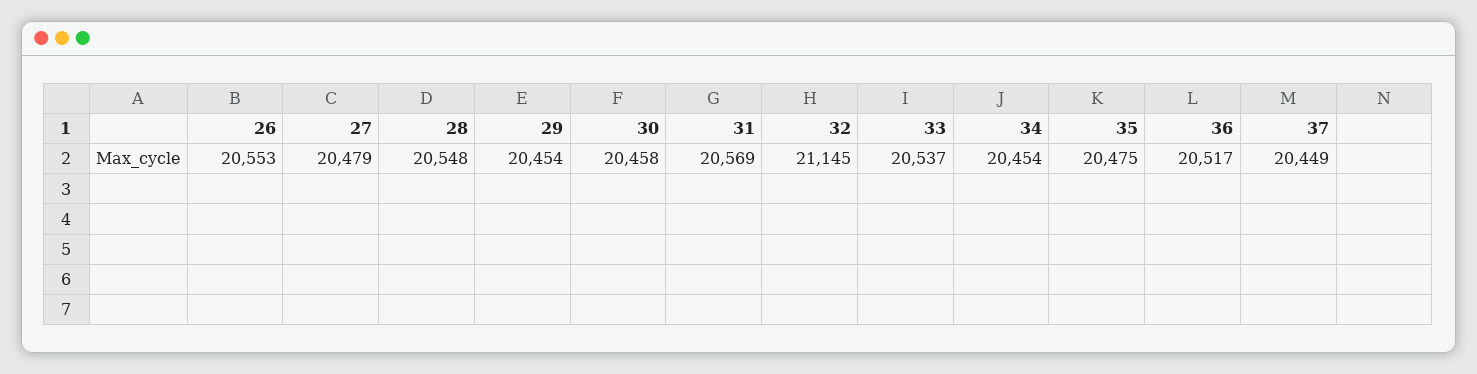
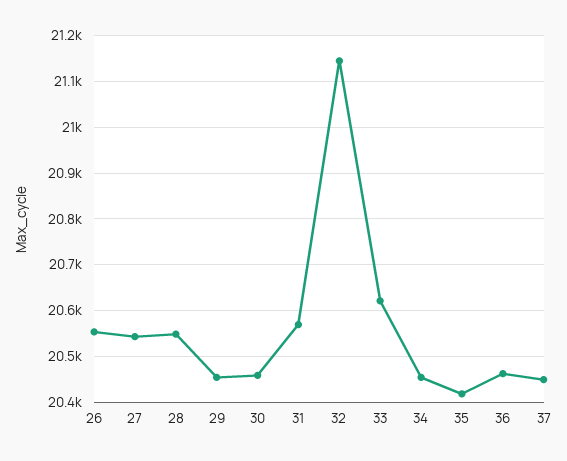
  {
    "26": 20553,
-   "27": 20479,
+   "27": 20540,
    "28": 20548,
    "29": 20454,
    "30": 20458,
    "31": 20569,
    "32": 21145,
-   "33": 20537,
+   "33": 20620,
    "34": 20454,
-   "35": 20475,
+   "35": 20420,
-   "36": 20517,
+   "36": 20460,
    "37": 20449
  }

